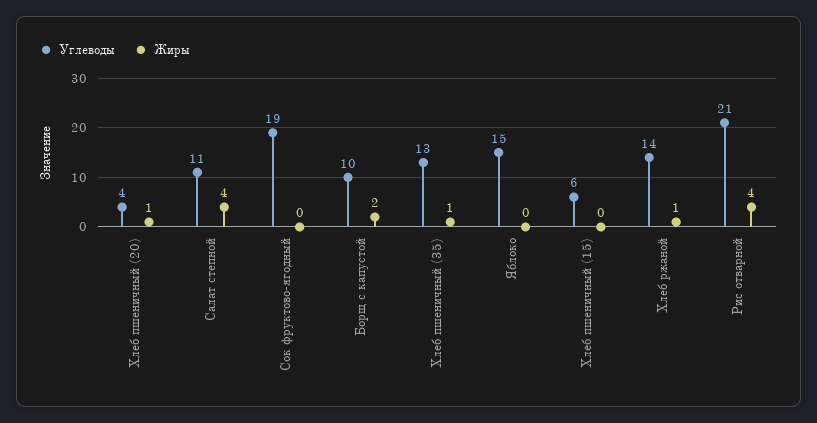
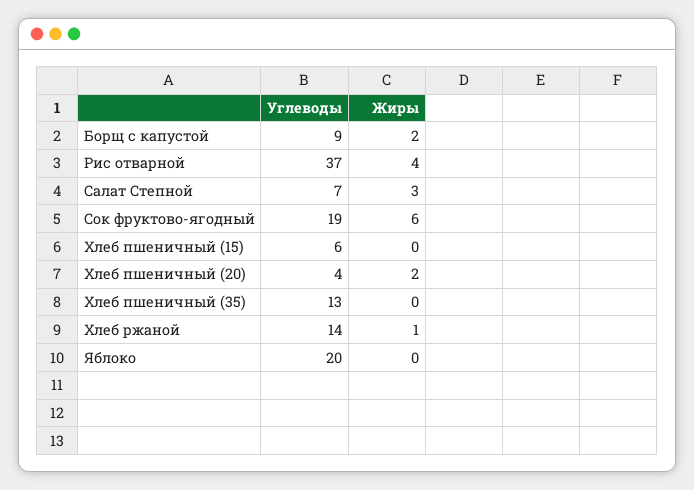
  {
    "Углеводы": {
      "Хлеб пшеничный (20)": 4,
-     "Салат степной": 11,
+     "Салат степной": 7,
      "Сок фруктово-ягодный": 19,
-     "Борщ с капустой": 10,
+     "Борщ с капустой": 9,
      "Хлеб пшеничный (35)": 13,
-     "Яблоко": 15,
+     "Яблоко": 20,
      "Хлеб пшеничный (15)": 6,
      "Хлеб ржаной": 14,
-     "Рис отварной": 21
+     "Рис отварной": 37
    },
    "Жиры": {
-     "Хлеб пшеничный (20)": 1,
+     "Хлеб пшеничный (20)": 2,
-     "Салат степной": 4,
+     "Салат степной": 3,
-     "Сок фруктово-ягодный": 0,
+     "Сок фруктово-ягодный": 6,
      "Борщ с капустой": 2,
-     "Хлеб пшеничный (35)": 1,
+     "Хлеб пшеничный (35)": 0,
      "Яблоко": 0,
      "Хлеб пшеничный (15)": 0,
      "Хлеб ржаной": 1,
      "Рис отварной": 4
    }
  }

